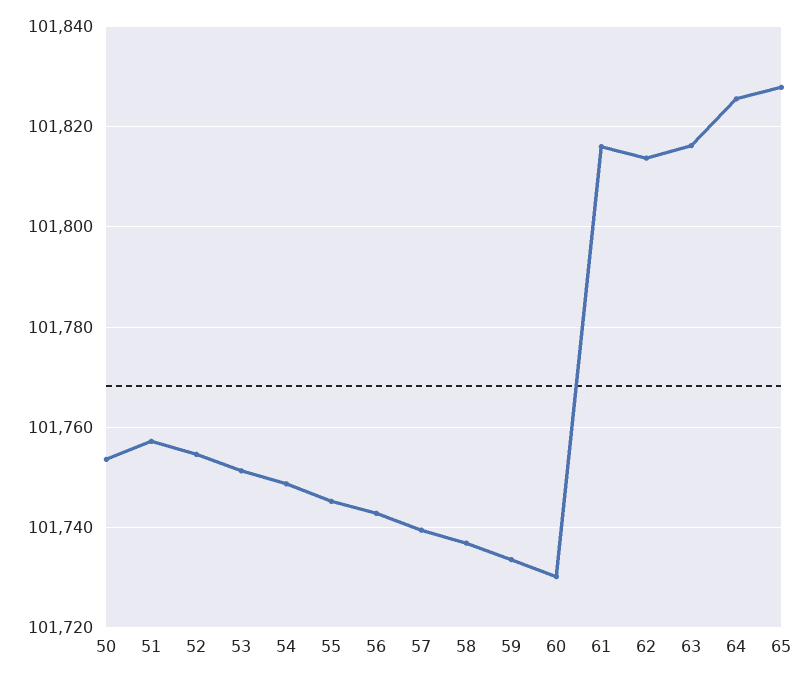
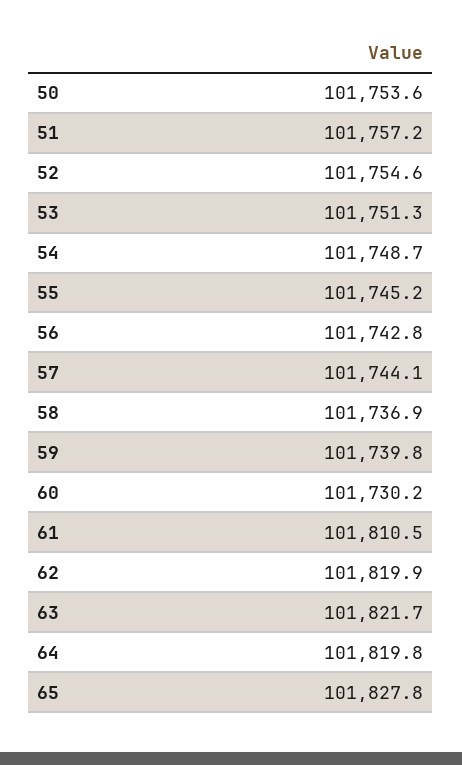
  {
    "50": 101753.6,
    "51": 101757.2,
    "52": 101754.6,
    "53": 101751.3,
    "54": 101748.7,
    "55": 101745.2,
    "56": 101742.8,
-   "57": 101740,
+   "57": 101744.1,
    "58": 101736.9,
-   "59": 101734,
+   "59": 101739.8,
    "60": 101730.2,
-   "61": 101816,
+   "61": 101810.5,
-   "62": 101814,
+   "62": 101819.9,
-   "63": 101816,
+   "63": 101821.7,
-   "64": 101826,
+   "64": 101819.8,
    "65": 101827.8
  }

